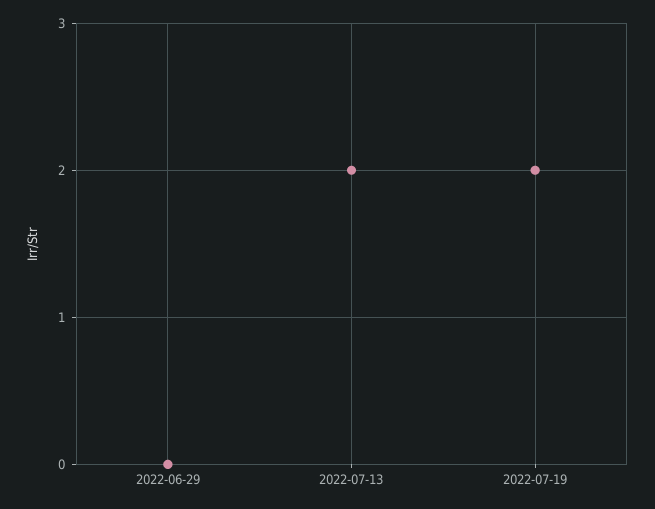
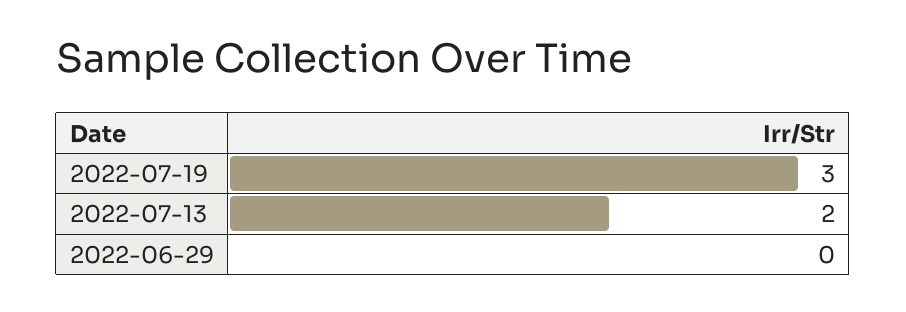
  {
    "2022-06-29": 0,
    "2022-07-13": 2,
-   "2022-07-19": 2
+   "2022-07-19": 3
  }

